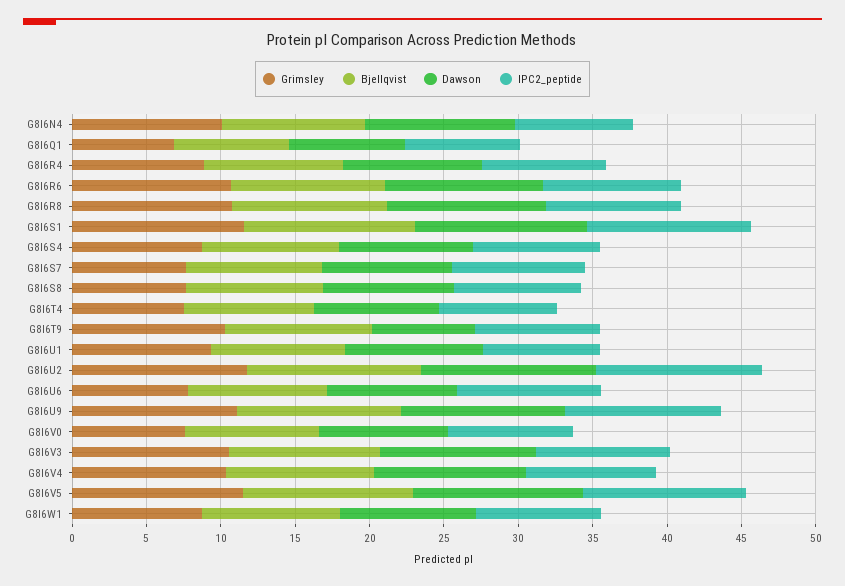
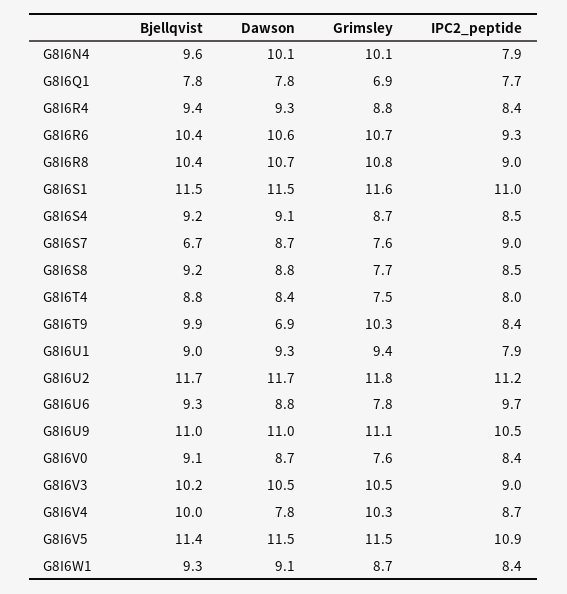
  {
    "Grimsley": {
      "G8I6N4": 10.1,
      "G8I6Q1": 6.9,
      "G8I6R4": 8.8,
      "G8I6R6": 10.7,
      "G8I6R8": 10.8,
      "G8I6S1": 11.6,
      "G8I6S4": 8.7,
      "G8I6S7": 7.6,
      "G8I6S8": 7.7,
      "G8I6T4": 7.5,
      "G8I6T9": 10.3,
      "G8I6U1": 9.4,
      "G8I6U2": 11.8,
      "G8I6U6": 7.8,
      "G8I6U9": 11.1,
      "G8I6V0": 7.6,
      "G8I6V3": 10.5,
      "G8I6V4": 10.3,
      "G8I6V5": 11.5,
      "G8I6W1": 8.7
    },
    "Bjellqvist": {
      "G8I6N4": 9.6,
      "G8I6Q1": 7.8,
      "G8I6R4": 9.4,
      "G8I6R6": 10.4,
      "G8I6R8": 10.4,
      "G8I6S1": 11.5,
      "G8I6S4": 9.2,
-     "G8I6S7": 9,
+     "G8I6S7": 6.7,
      "G8I6S8": 9.2,
      "G8I6T4": 8.8,
      "G8I6T9": 9.9,
      "G8I6U1": 9,
      "G8I6U2": 11.7,
      "G8I6U6": 9.3,
      "G8I6U9": 11,
      "G8I6V0": 9.1,
      "G8I6V3": 10.2,
      "G8I6V4": 10,
      "G8I6V5": 11.4,
      "G8I6W1": 9.3
    },
    "Dawson": {
      "G8I6N4": 10.1,
      "G8I6Q1": 7.8,
      "G8I6R4": 9.3,
      "G8I6R6": 10.6,
      "G8I6R8": 10.7,
      "G8I6S1": 11.5,
      "G8I6S4": 9.1,
      "G8I6S7": 8.7,
      "G8I6S8": 8.8,
      "G8I6T4": 8.4,
      "G8I6T9": 6.9,
      "G8I6U1": 9.3,
      "G8I6U2": 11.7,
      "G8I6U6": 8.8,
      "G8I6U9": 11,
      "G8I6V0": 8.7,
      "G8I6V3": 10.5,
-     "G8I6V4": 10,
+     "G8I6V4": 7.8,
      "G8I6V5": 11.5,
      "G8I6W1": 9.1
    },
    "IPC2_peptide": {
      "G8I6N4": 7.9,
      "G8I6Q1": 7.7,
      "G8I6R4": 8.4,
      "G8I6R6": 9.3,
      "G8I6R8": 9,
      "G8I6S1": 11,
      "G8I6S4": 8.5,
      "G8I6S7": 9,
      "G8I6S8": 8.5,
      "G8I6T4": 8,
      "G8I6T9": 8.4,
      "G8I6U1": 7.9,
      "G8I6U2": 11.2,
      "G8I6U6": 9.7,
      "G8I6U9": 10.5,
      "G8I6V0": 8.4,
      "G8I6V3": 9,
      "G8I6V4": 8.7,
      "G8I6V5": 10.9,
      "G8I6W1": 8.4
    }
  }

